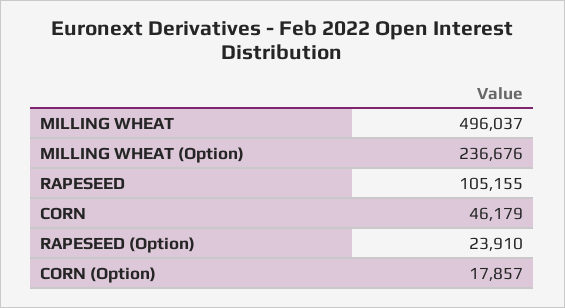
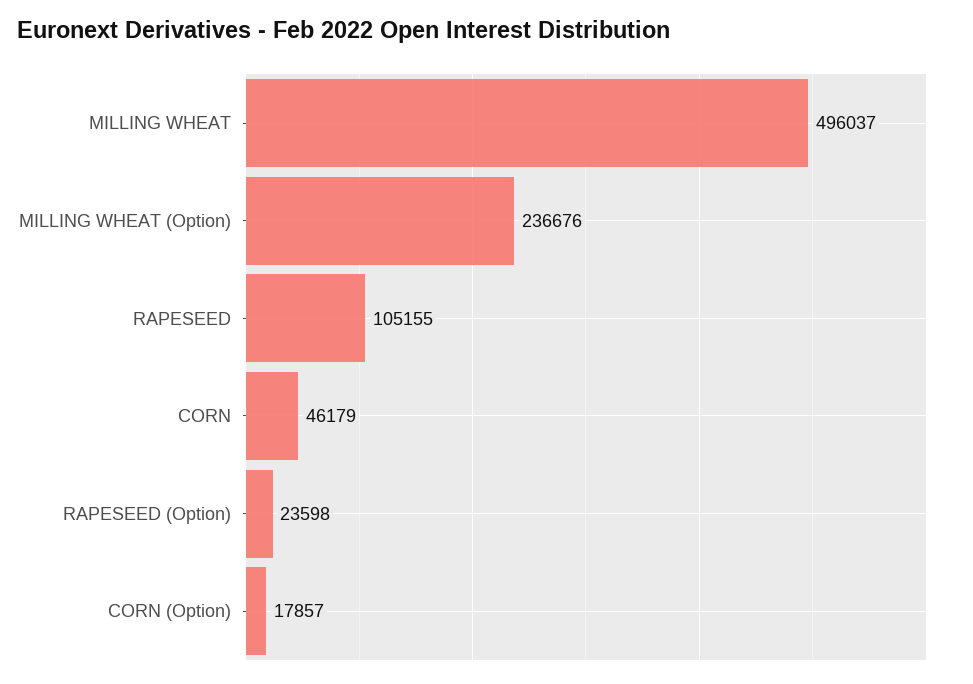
  {
    "MILLING WHEAT": 496037,
    "MILLING WHEAT (Option)": 236676,
    "RAPESEED": 105155,
    "CORN": 46179,
-   "RAPESEED (Option)": 23910,
+   "RAPESEED (Option)": 23598,
    "CORN (Option)": 17857
  }

